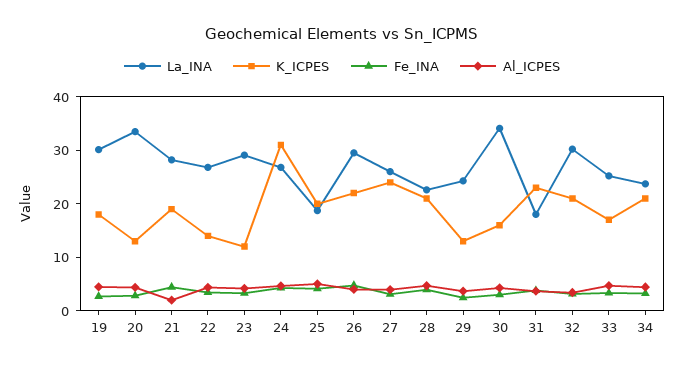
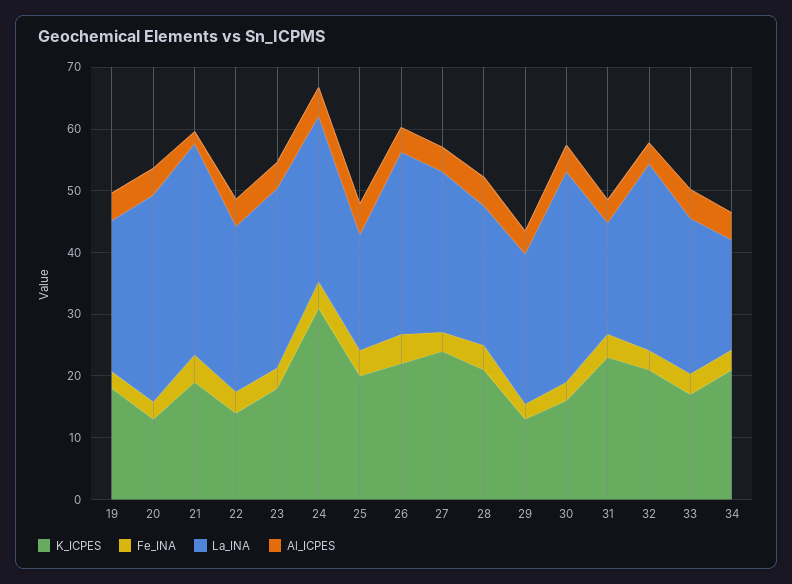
  {
    "La_INA": {
-     "19": 30,
+     "19": 24,
      "20": 34,
-     "21": 28,
+     "21": 34,
      "22": 26,
      "23": 30,
      "24": 26,
      "25": 18,
      "26": 30,
      "27": 26,
      "28": 22,
      "29": 24,
      "30": 34,
      "31": 18,
      "32": 30,
      "33": 26,
-     "34": 24
+     "34": 18
    },
    "K_ICPES": {
      "19": 18,
      "20": 14,
      "21": 20,
      "22": 14,
-     "23": 12,
+     "23": 18,
      "24": 32,
      "25": 20,
      "26": 22,
      "27": 24,
      "28": 22,
      "29": 14,
      "30": 16,
      "31": 24,
      "32": 22,
      "33": 18,
      "34": 22
    },
    "Fe_INA": {
      "19": 2,
      "20": 2,
      "21": 4,
      "22": 4,
      "23": 4,
      "24": 4,
      "25": 4,
      "26": 4,
      "27": 4,
      "28": 4,
      "29": 2,
      "30": 4,
      "31": 4,
      "32": 4,
      "33": 4,
      "34": 4
    },
    "Al_ICPES": {
      "19": 4,
      "20": 4,
      "21": 2,
      "22": 4,
      "23": 4,
      "24": 4,
      "25": 6,
      "26": 4,
      "27": 4,
      "28": 4,
      "29": 4,
      "30": 4,
      "31": 4,
      "32": 4,
      "33": 4,
      "34": 4
    }
  }

